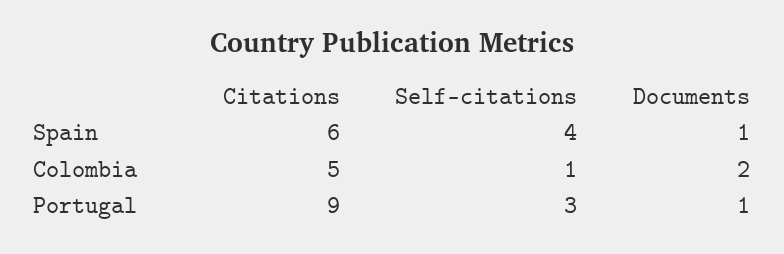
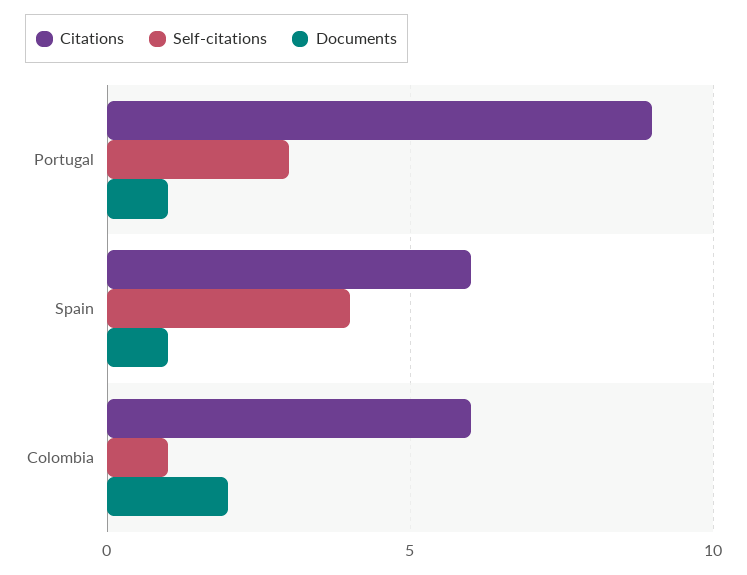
  {
    "Citations": {
      "Spain": 6,
-     "Colombia": 5,
+     "Colombia": 6,
      "Portugal": 9
    },
    "Self-citations": {
      "Spain": 4,
      "Colombia": 1,
      "Portugal": 3
    },
    "Documents": {
      "Spain": 1,
      "Colombia": 2,
      "Portugal": 1
    }
  }

